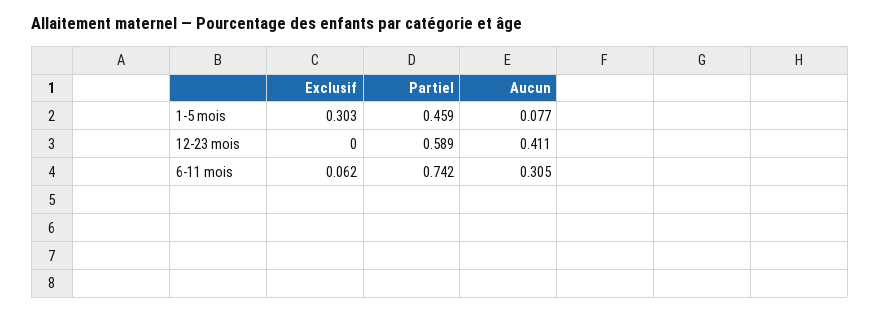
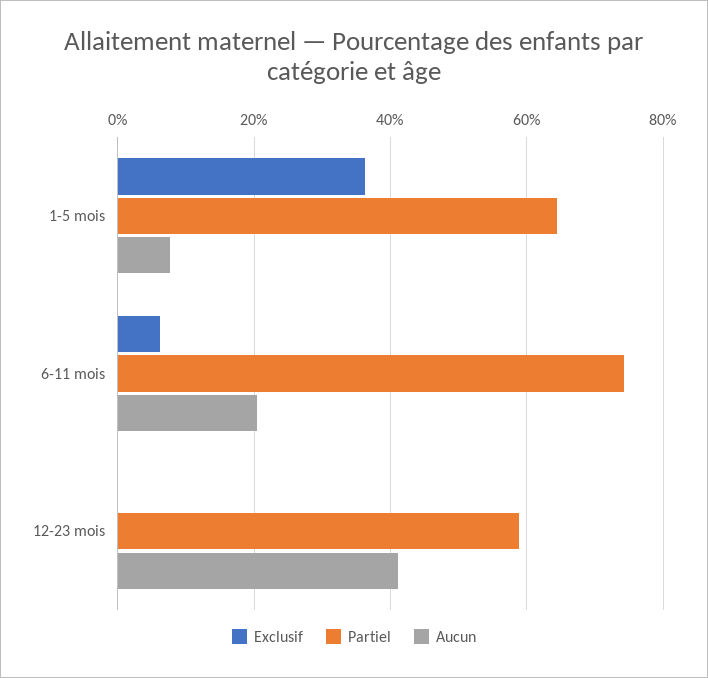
  {
    "Exclusif": {
-     "1-5 mois": 0.303,
+     "1-5 mois": 0.36,
      "12-23 mois": 0,
      "6-11 mois": 0.062
    },
    "Partiel": {
-     "1-5 mois": 0.459,
+     "1-5 mois": 0.64,
      "12-23 mois": 0.589,
      "6-11 mois": 0.742
    },
    "Aucun": {
      "1-5 mois": 0.077,
      "12-23 mois": 0.411,
-     "6-11 mois": 0.305
+     "6-11 mois": 0.2
    }
  }

